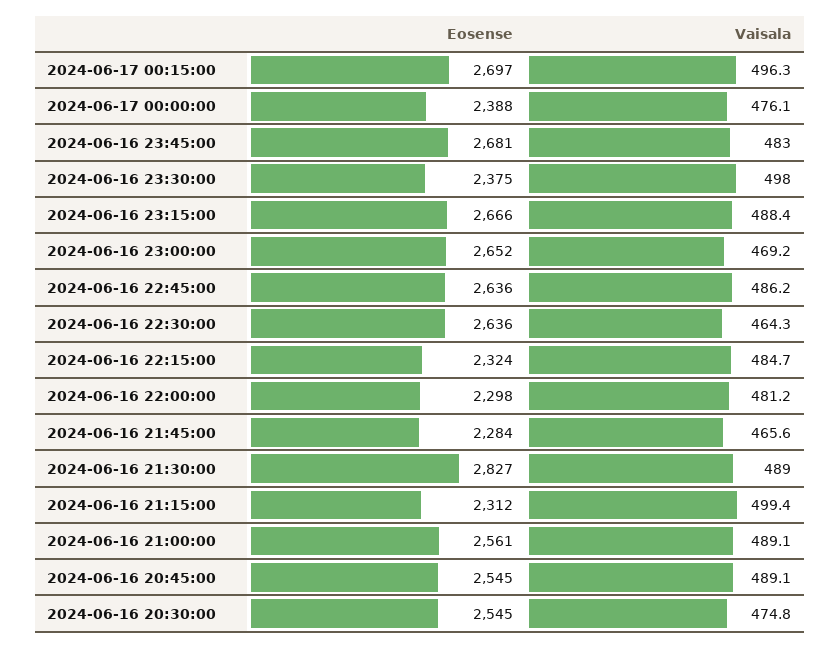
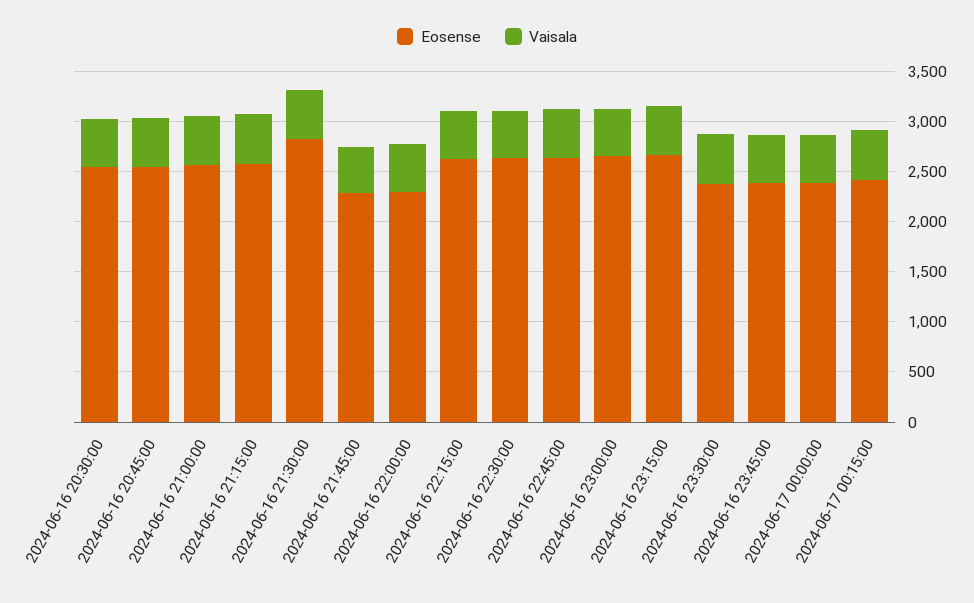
  {
    "Eosense": {
-     "2024-06-17 00:15:00": 2697,
+     "2024-06-17 00:15:00": 2400,
      "2024-06-17 00:00:00": 2388,
-     "2024-06-16 23:45:00": 2681,
+     "2024-06-16 23:45:00": 2400,
      "2024-06-16 23:30:00": 2375,
      "2024-06-16 23:15:00": 2666,
      "2024-06-16 23:00:00": 2652,
      "2024-06-16 22:45:00": 2636,
      "2024-06-16 22:30:00": 2636,
-     "2024-06-16 22:15:00": 2324,
+     "2024-06-16 22:15:00": 2600,
      "2024-06-16 22:00:00": 2298,
      "2024-06-16 21:45:00": 2284,
      "2024-06-16 21:30:00": 2827,
-     "2024-06-16 21:15:00": 2312,
+     "2024-06-16 21:15:00": 2600,
      "2024-06-16 21:00:00": 2561,
      "2024-06-16 20:45:00": 2545,
      "2024-06-16 20:30:00": 2545
    },
    "Vaisala": {
      "2024-06-17 00:15:00": 496.3,
      "2024-06-17 00:00:00": 476.1,
      "2024-06-16 23:45:00": 483,
      "2024-06-16 23:30:00": 498,
      "2024-06-16 23:15:00": 488.4,
      "2024-06-16 23:00:00": 469.2,
      "2024-06-16 22:45:00": 486.2,
      "2024-06-16 22:30:00": 464.3,
      "2024-06-16 22:15:00": 484.7,
      "2024-06-16 22:00:00": 481.2,
      "2024-06-16 21:45:00": 465.6,
      "2024-06-16 21:30:00": 489,
      "2024-06-16 21:15:00": 499.4,
      "2024-06-16 21:00:00": 489.1,
      "2024-06-16 20:45:00": 489.1,
      "2024-06-16 20:30:00": 474.8
    }
  }

